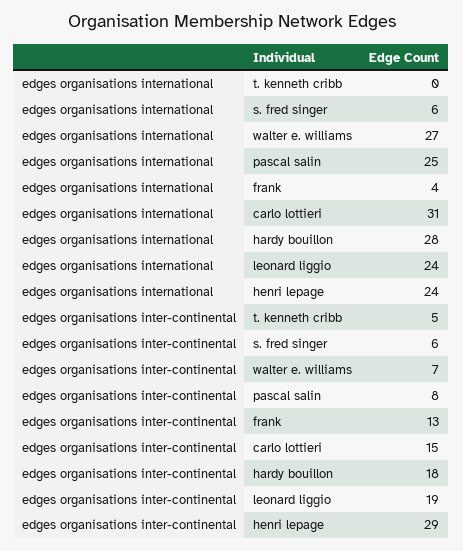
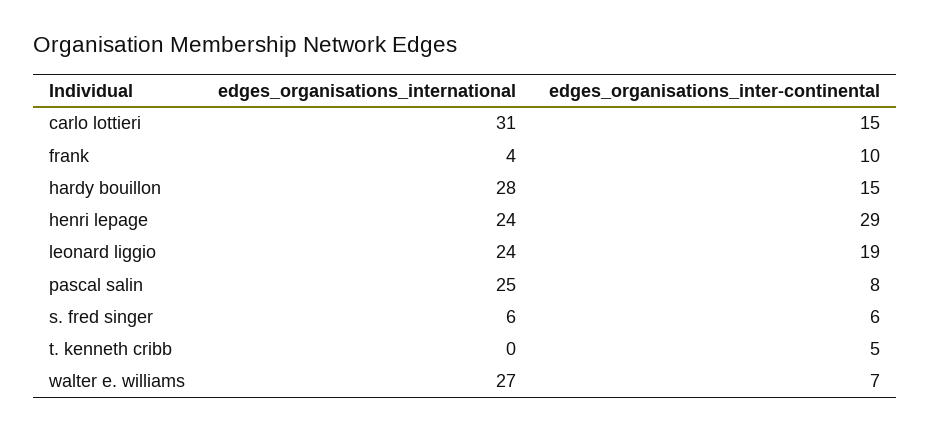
  {
    "edges organisations international": {
      "t. kenneth cribb": 0,
      "s. fred singer": 6,
      "walter e. williams": 27,
      "pascal salin": 25,
      "frank": 4,
      "carlo lottieri": 31,
      "hardy bouillon": 28,
      "leonard liggio": 24,
      "henri lepage": 24
    },
    "edges organisations inter-continental": {
      "t. kenneth cribb": 5,
      "s. fred singer": 6,
      "walter e. williams": 7,
      "pascal salin": 8,
-     "frank": 13,
+     "frank": 10,
      "carlo lottieri": 15,
-     "hardy bouillon": 18,
+     "hardy bouillon": 15,
      "leonard liggio": 19,
      "henri lepage": 29
    }
  }

